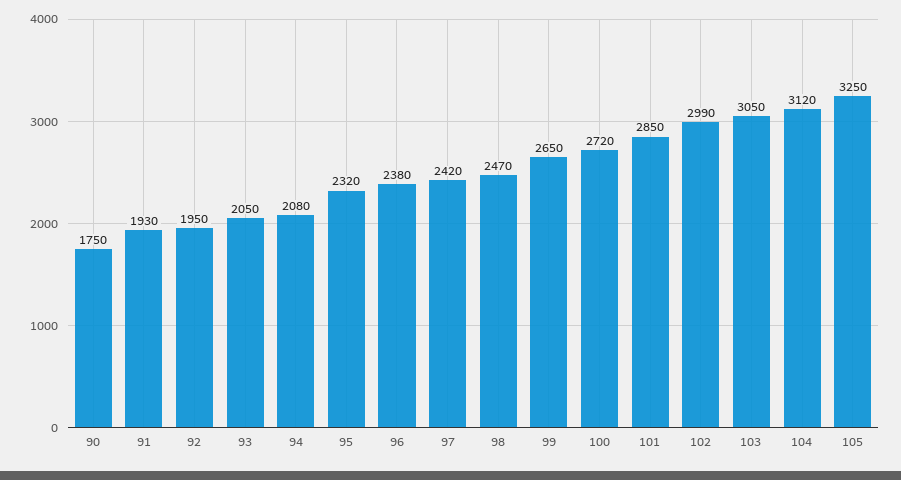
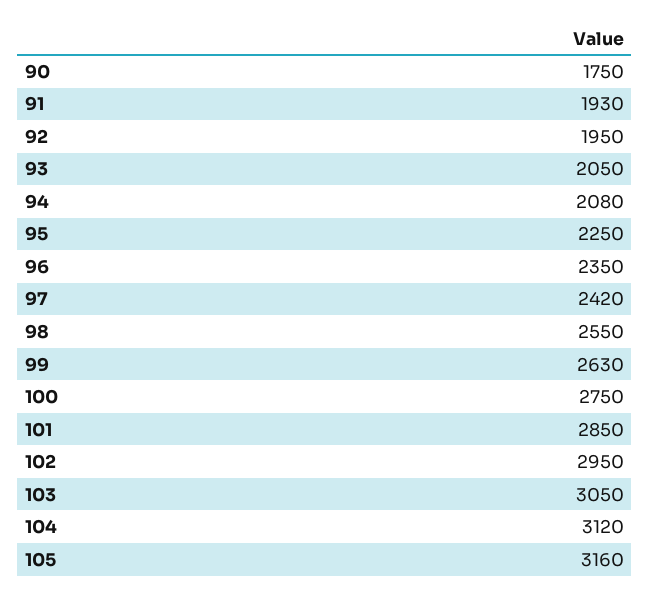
  {
    "90": 1750,
    "91": 1930,
    "92": 1950,
    "93": 2050,
    "94": 2080,
-   "95": 2320,
+   "95": 2250,
-   "96": 2380,
+   "96": 2350,
    "97": 2420,
-   "98": 2470,
+   "98": 2550,
-   "99": 2650,
+   "99": 2630,
-   "100": 2720,
+   "100": 2750,
    "101": 2850,
-   "102": 2990,
+   "102": 2950,
    "103": 3050,
    "104": 3120,
-   "105": 3250
+   "105": 3160
  }

